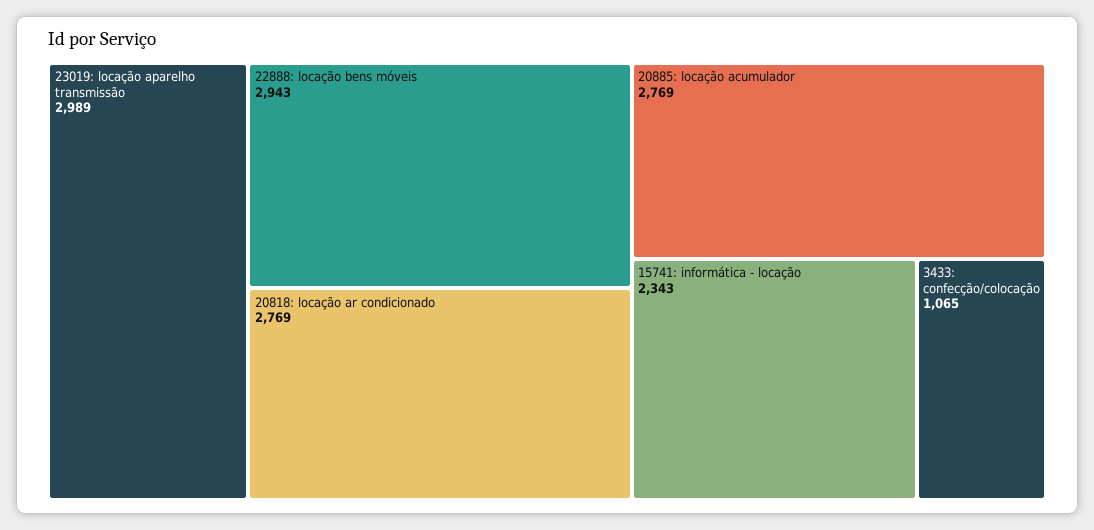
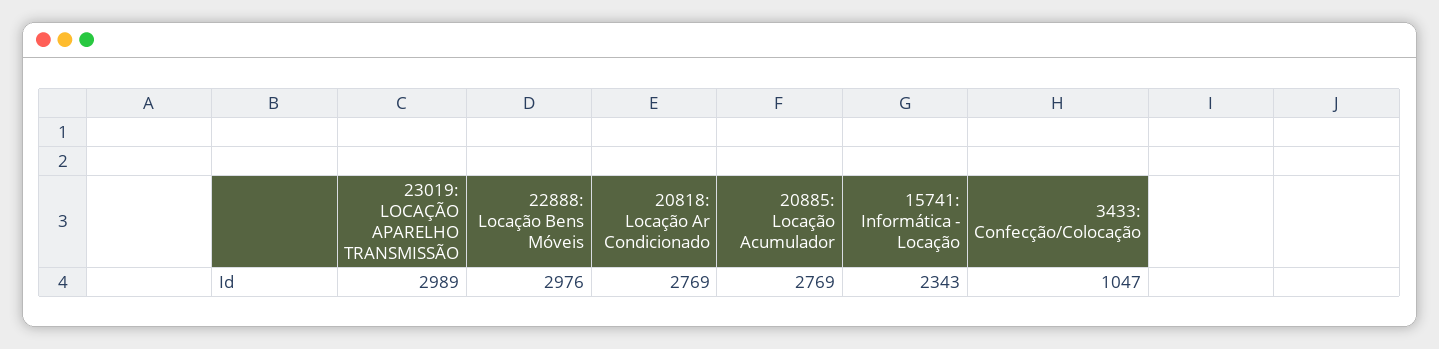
  {
    "23019: locação aparelho transmissão": 2989,
-   "22888: locação bens móveis": 2943,
+   "22888: locação bens móveis": 2976,
    "20818: locação ar condicionado": 2769,
    "20885: locação acumulador": 2769,
    "15741: informática - locação": 2343,
-   "3433: confecção/colocação": 1065
+   "3433: confecção/colocação": 1047
  }

